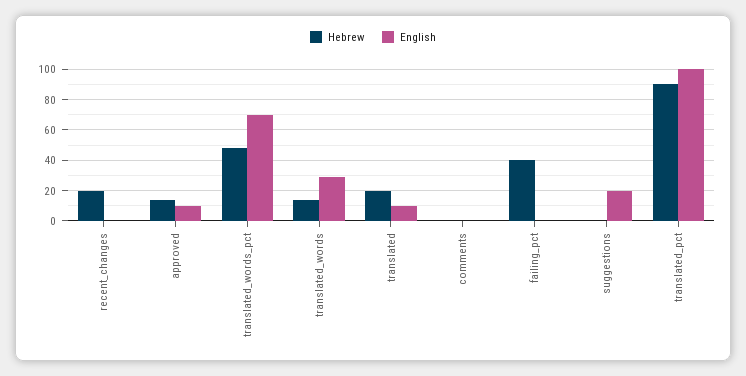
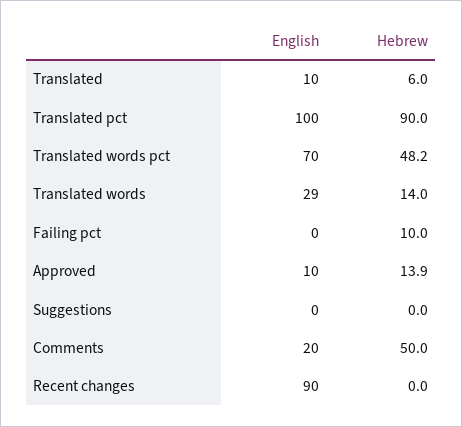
  {
    "Hebrew": {
-     "recent_changes": 20,
+     "recent_changes": 0,
      "approved": 13.9,
      "translated_words_pct": 48.2,
      "translated_words": 14,
-     "translated": 20,
+     "translated": 6,
-     "comments": 0,
+     "comments": 50,
-     "failing_pct": 40,
+     "failing_pct": 10,
      "suggestions": 0,
      "translated_pct": 90
    },
    "English": {
-     "recent_changes": 0,
+     "recent_changes": 90,
      "approved": 10,
      "translated_words_pct": 70,
      "translated_words": 29,
      "translated": 10,
-     "comments": 0,
+     "comments": 20,
      "failing_pct": 0,
-     "suggestions": 20,
+     "suggestions": 0,
      "translated_pct": 100
    }
  }

